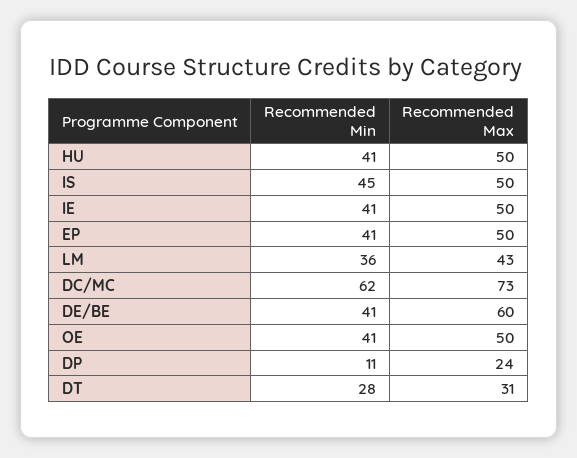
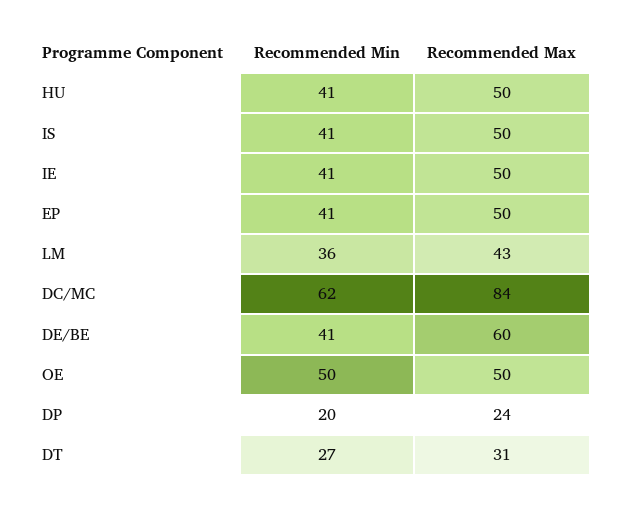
  {
    "Recommended Min": {
      "HU": 41,
-     "IS": 45,
+     "IS": 41,
      "IE": 41,
      "EP": 41,
      "LM": 36,
      "DC/MC": 62,
      "DE/BE": 41,
-     "OE": 41,
+     "OE": 50,
-     "DP": 11,
+     "DP": 20,
-     "DT": 28
+     "DT": 27
    },
    "Recommended Max": {
      "HU": 50,
      "IS": 50,
      "IE": 50,
      "EP": 50,
      "LM": 43,
-     "DC/MC": 73,
+     "DC/MC": 84,
      "DE/BE": 60,
      "OE": 50,
      "DP": 24,
      "DT": 31
    }
  }

